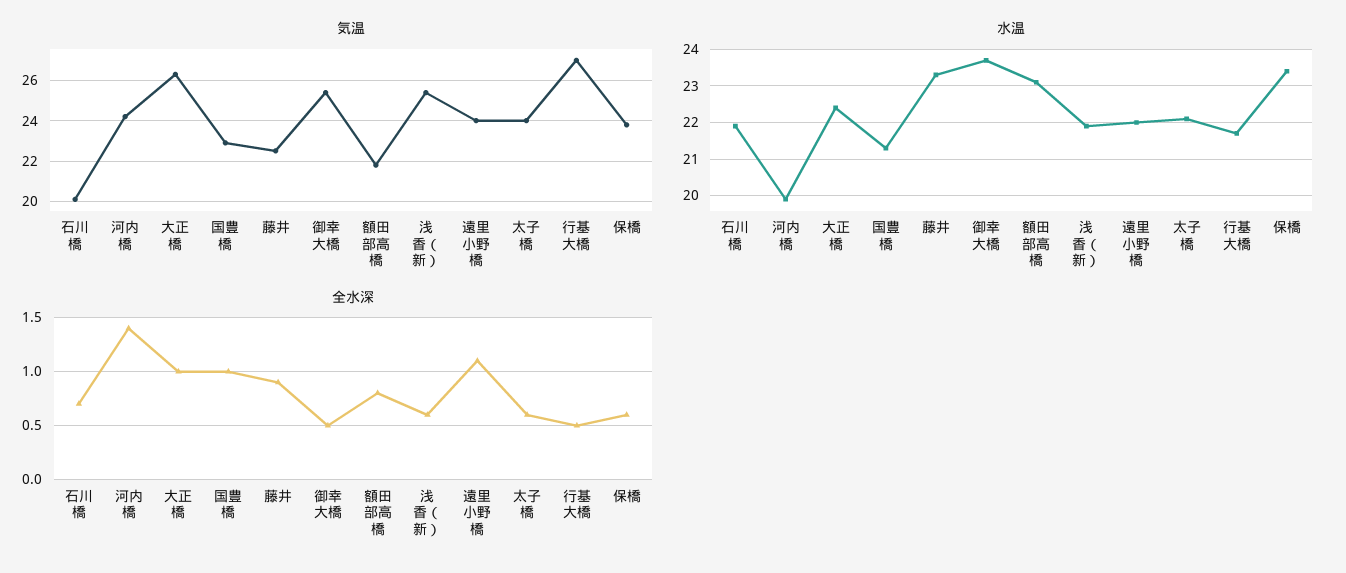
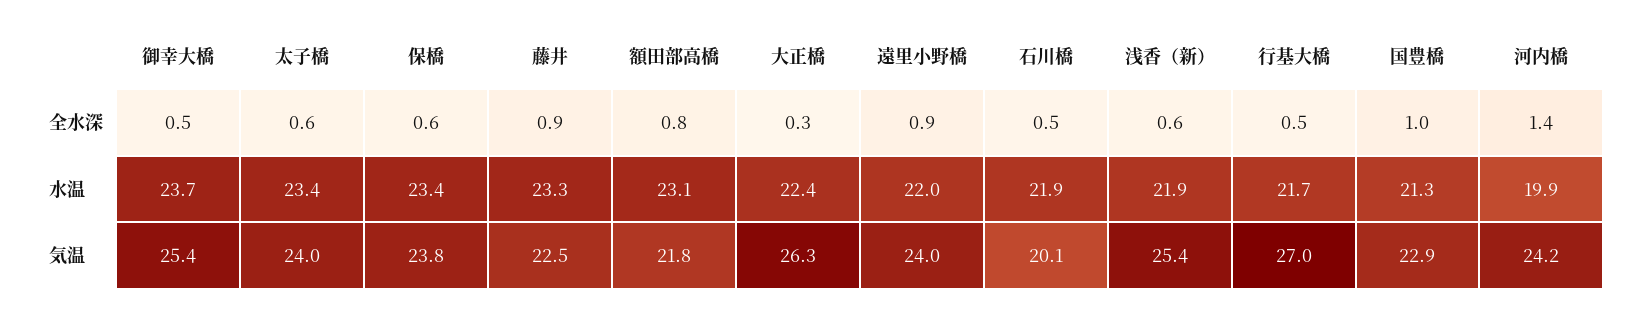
  {
    "気温": {
      "石川橋": 20.1,
      "河内橋": 24.2,
      "大正橋": 26.3,
      "国豊橋": 22.9,
      "藤井": 22.5,
      "御幸大橋": 25.4,
      "額田部高橋": 21.8,
      "浅香（新）": 25.4,
      "遠里小野橋": 24,
      "太子橋": 24,
      "行基大橋": 27,
      "保橋": 23.8
    },
    "水温": {
      "石川橋": 21.9,
      "河内橋": 19.9,
      "大正橋": 22.4,
      "国豊橋": 21.3,
      "藤井": 23.3,
      "御幸大橋": 23.7,
      "額田部高橋": 23.1,
      "浅香（新）": 21.9,
      "遠里小野橋": 22,
-     "太子橋": 22,
+     "太子橋": 23.4,
      "行基大橋": 21.7,
      "保橋": 23.4
    },
    "全水深": {
-     "石川橋": 0.7,
+     "石川橋": 0.5,
      "河内橋": 1.4,
-     "大正橋": 1,
+     "大正橋": 0.3,
      "国豊橋": 1,
      "藤井": 0.9,
      "御幸大橋": 0.5,
      "額田部高橋": 0.8,
      "浅香（新）": 0.6,
-     "遠里小野橋": 1.1,
+     "遠里小野橋": 0.9,
      "太子橋": 0.6,
      "行基大橋": 0.5,
      "保橋": 0.6
    }
  }

